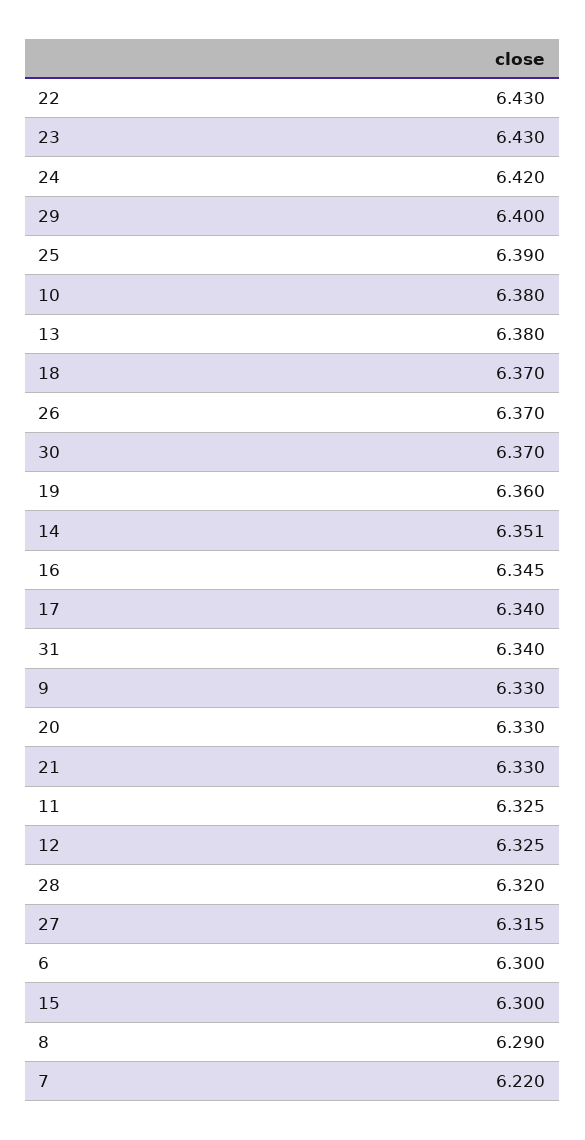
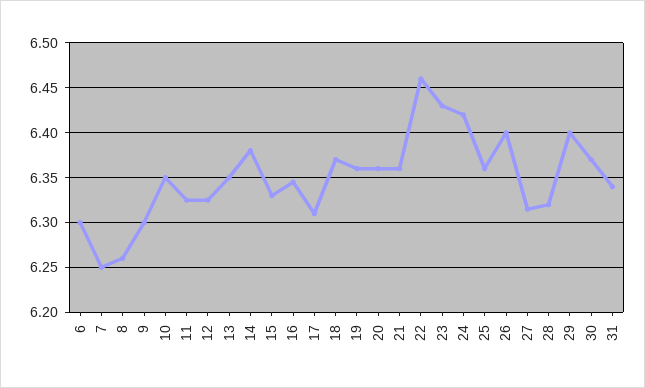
  {
-   "22": 6.43,
+   "22": 6.46,
    "23": 6.43,
    "24": 6.42,
    "29": 6.4,
-   "25": 6.39,
+   "25": 6.36,
-   "10": 6.38,
+   "10": 6.35,
-   "13": 6.38,
+   "13": 6.35,
    "18": 6.37,
-   "26": 6.37,
+   "26": 6.4,
    "30": 6.37,
    "19": 6.36,
-   "14": 6.351,
+   "14": 6.38,
    "16": 6.345,
-   "17": 6.34,
+   "17": 6.31,
    "31": 6.34,
-   "9": 6.33,
+   "9": 6.3,
-   "20": 6.33,
+   "20": 6.36,
-   "21": 6.33,
+   "21": 6.36,
    "11": 6.325,
    "12": 6.325,
    "28": 6.32,
    "27": 6.315,
    "6": 6.3,
-   "15": 6.3,
+   "15": 6.33,
-   "8": 6.29,
+   "8": 6.26,
-   "7": 6.22
+   "7": 6.25
  }

